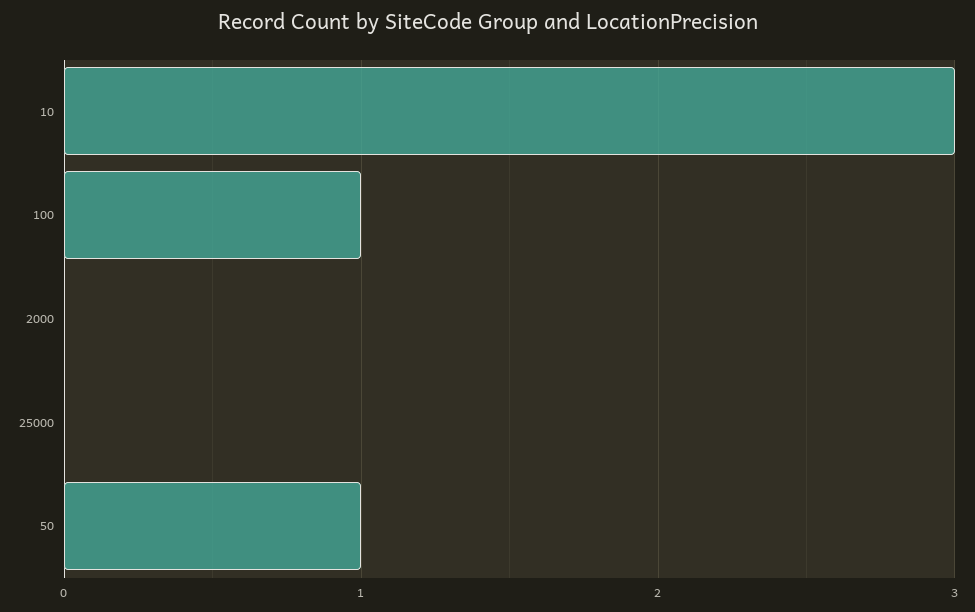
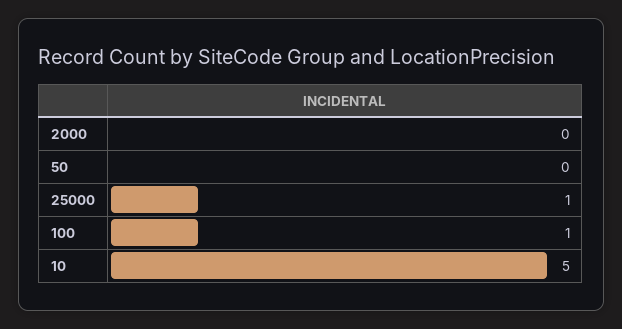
  {
-   "10": 3,
+   "10": 5,
    "100": 1,
    "2000": 0,
-   "25000": 0,
+   "25000": 1,
-   "50": 1
+   "50": 0
  }

